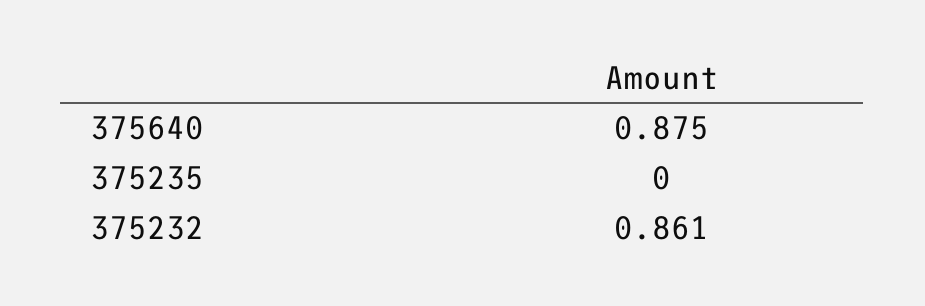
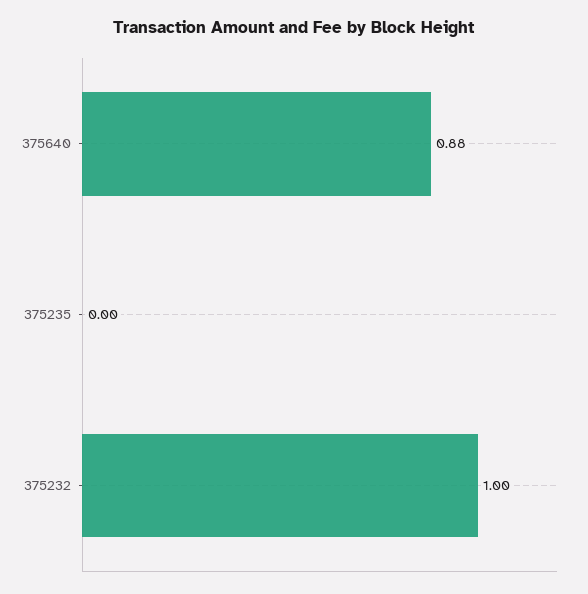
  {
    "375640": 0.875,
    "375235": 0,
-   "375232": 0.861
+   "375232": 1
  }

